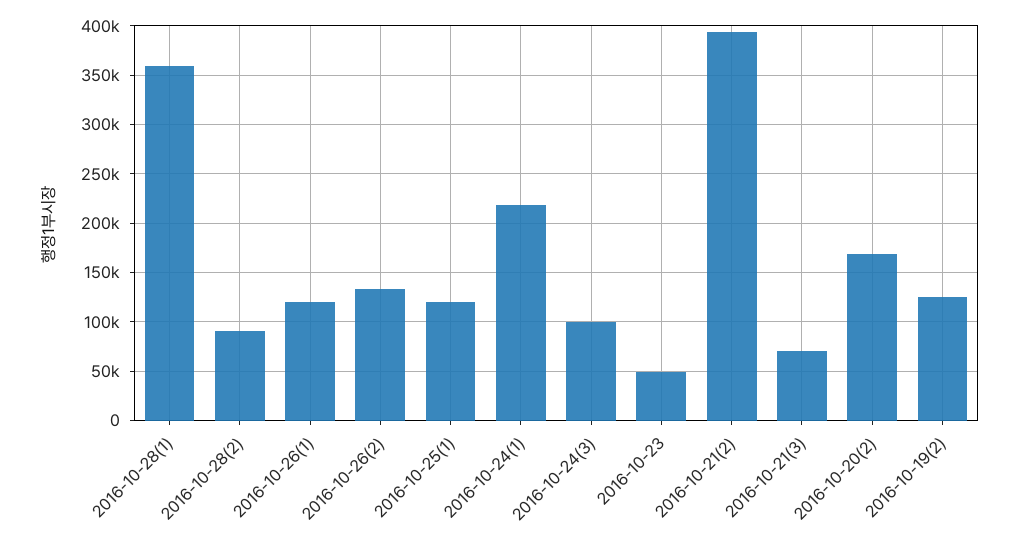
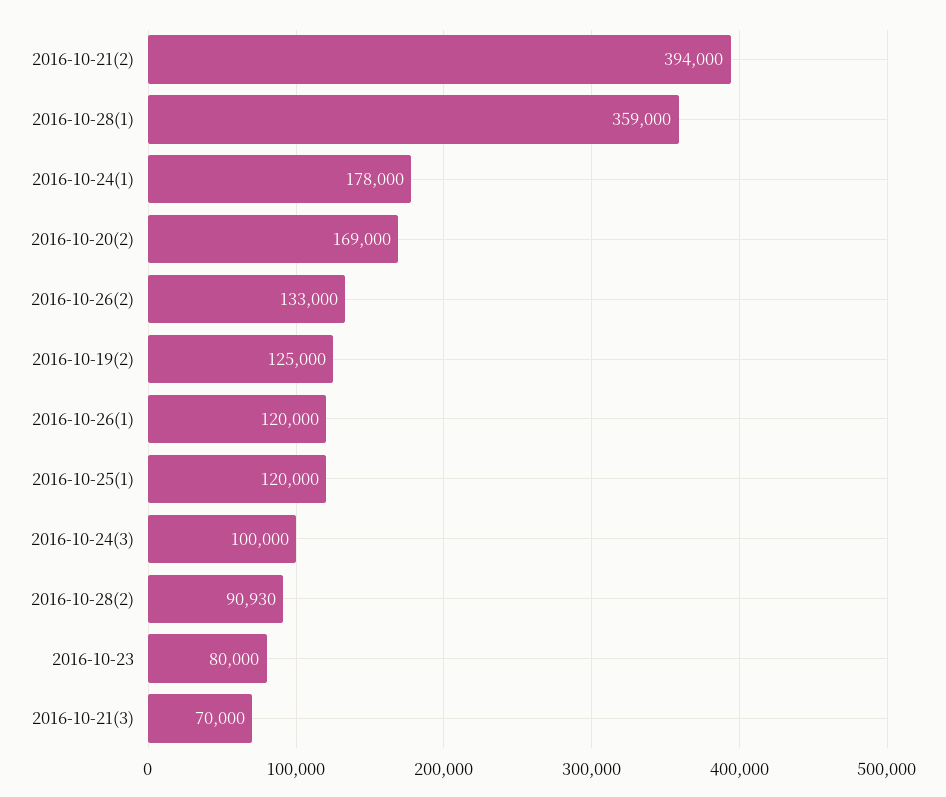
  {
    "2016-10-28(1)": 359000,
    "2016-10-28(2)": 90930,
    "2016-10-26(1)": 120000,
    "2016-10-26(2)": 133000,
    "2016-10-25(1)": 120000,
-   "2016-10-24(1)": 220000,
+   "2016-10-24(1)": 178000,
    "2016-10-24(3)": 100000,
-   "2016-10-23": 50000,
+   "2016-10-23": 80000,
    "2016-10-21(2)": 394000,
    "2016-10-21(3)": 70000,
    "2016-10-20(2)": 169000,
    "2016-10-19(2)": 125000
  }

